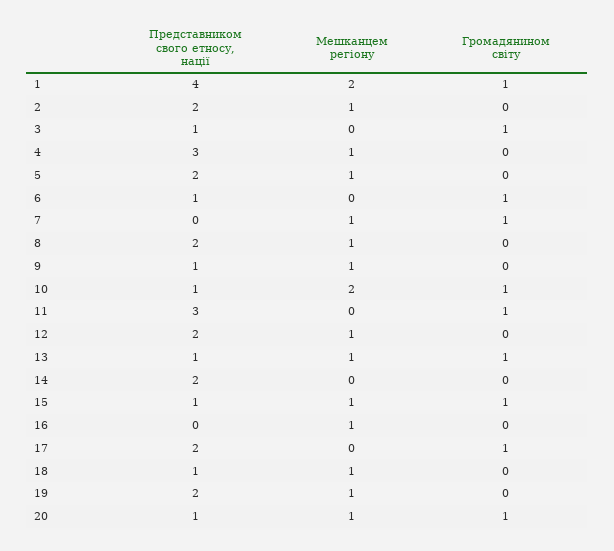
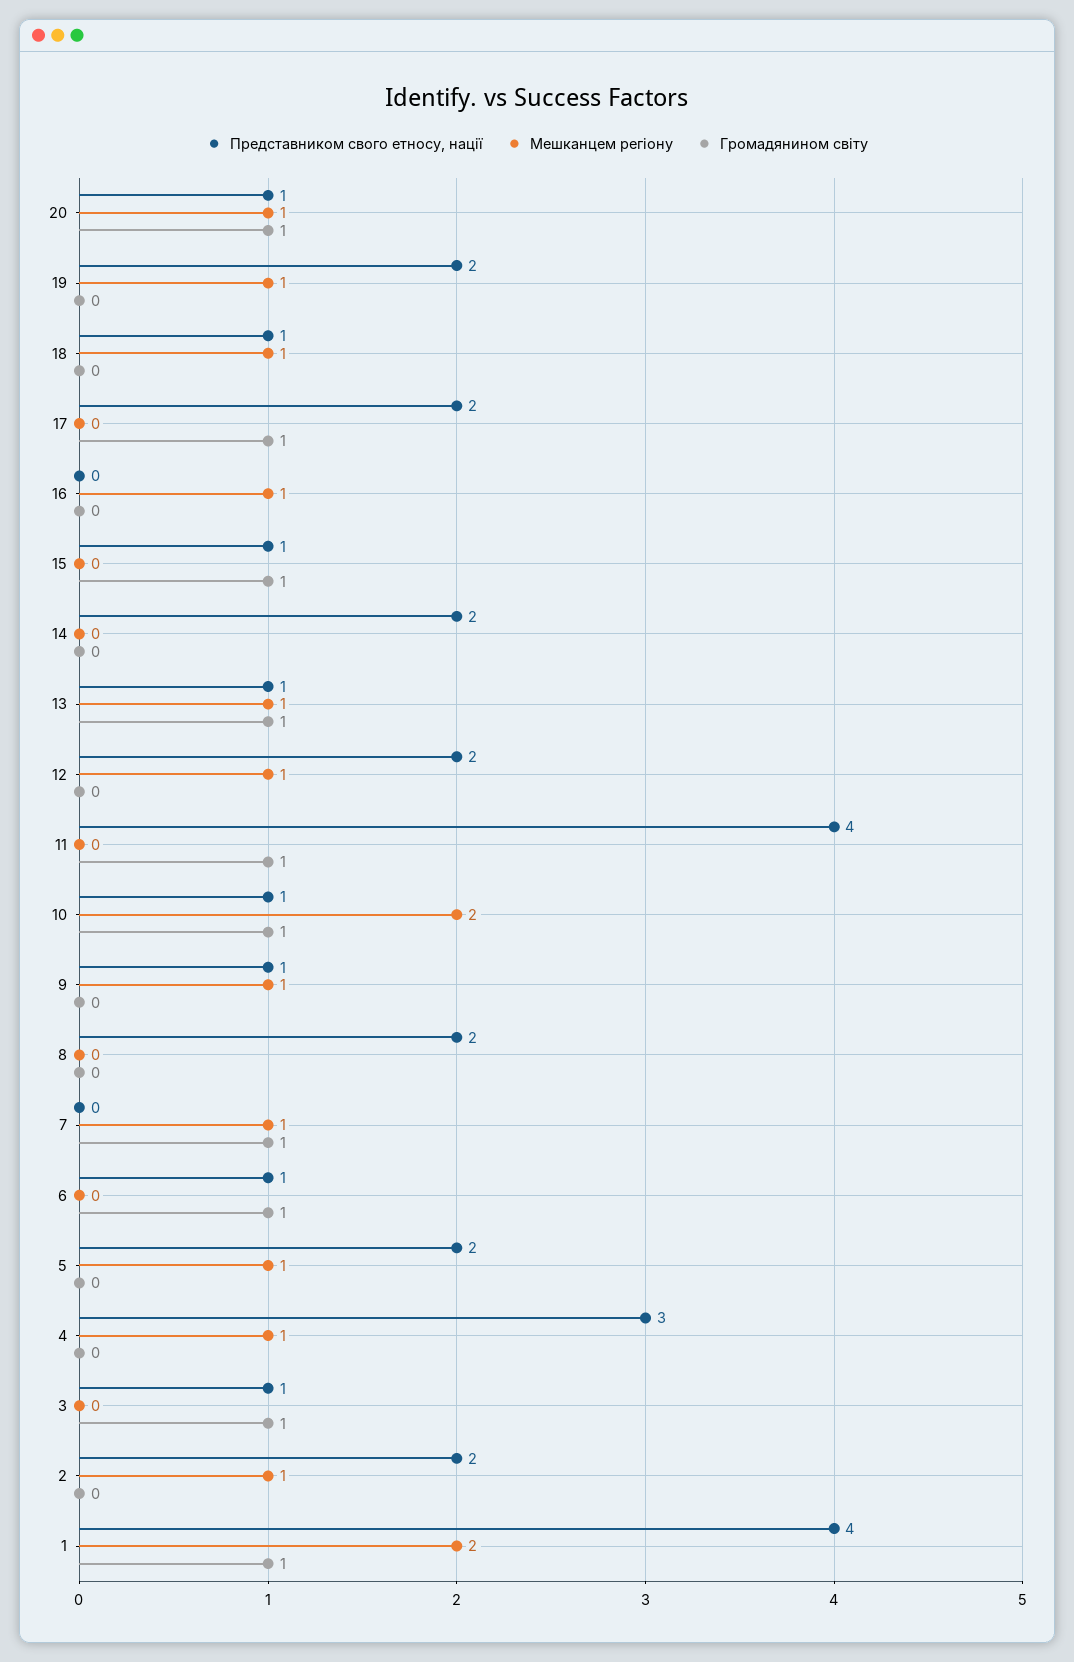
  {
    "Представником свого етносу, нації": {
      "1": 4,
      "2": 2,
      "3": 1,
      "4": 3,
      "5": 2,
      "6": 1,
      "7": 0,
      "8": 2,
      "9": 1,
      "10": 1,
-     "11": 3,
+     "11": 4,
      "12": 2,
      "13": 1,
      "14": 2,
      "15": 1,
      "16": 0,
      "17": 2,
      "18": 1,
      "19": 2,
      "20": 1
    },
    "Мешканцем регіону": {
      "1": 2,
      "2": 1,
      "3": 0,
      "4": 1,
      "5": 1,
      "6": 0,
      "7": 1,
-     "8": 1,
+     "8": 0,
      "9": 1,
      "10": 2,
      "11": 0,
      "12": 1,
      "13": 1,
      "14": 0,
-     "15": 1,
+     "15": 0,
      "16": 1,
      "17": 0,
      "18": 1,
      "19": 1,
      "20": 1
    },
    "Громадянином світу": {
      "1": 1,
      "2": 0,
      "3": 1,
      "4": 0,
      "5": 0,
      "6": 1,
      "7": 1,
      "8": 0,
      "9": 0,
      "10": 1,
      "11": 1,
      "12": 0,
      "13": 1,
      "14": 0,
      "15": 1,
      "16": 0,
      "17": 1,
      "18": 0,
      "19": 0,
      "20": 1
    }
  }

